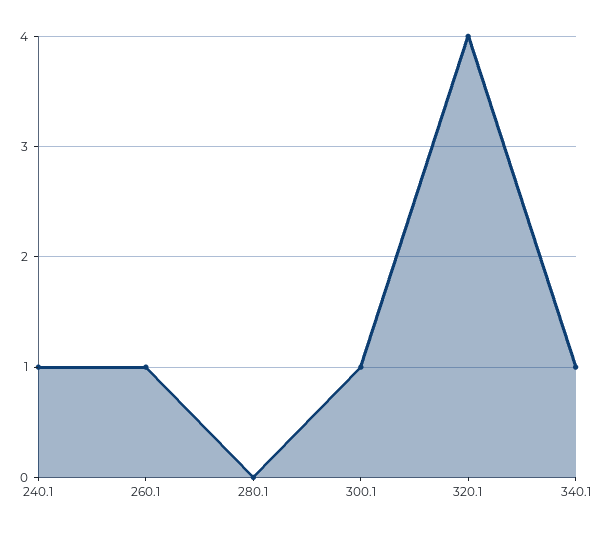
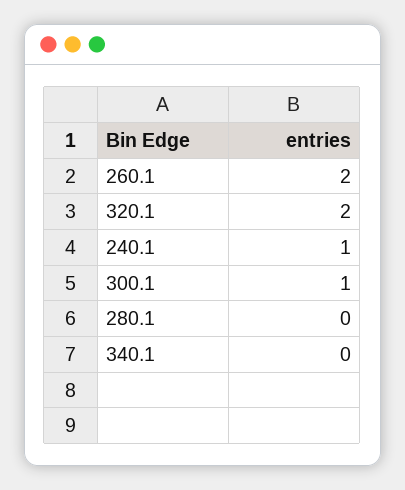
  {
    "240.1": 1,
-   "260.1": 1,
+   "260.1": 2,
    "280.1": 0,
    "300.1": 1,
-   "320.1": 4,
+   "320.1": 2,
-   "340.1": 1
+   "340.1": 0
  }

